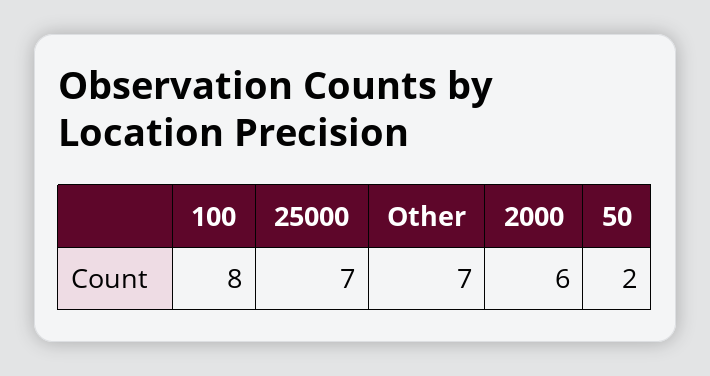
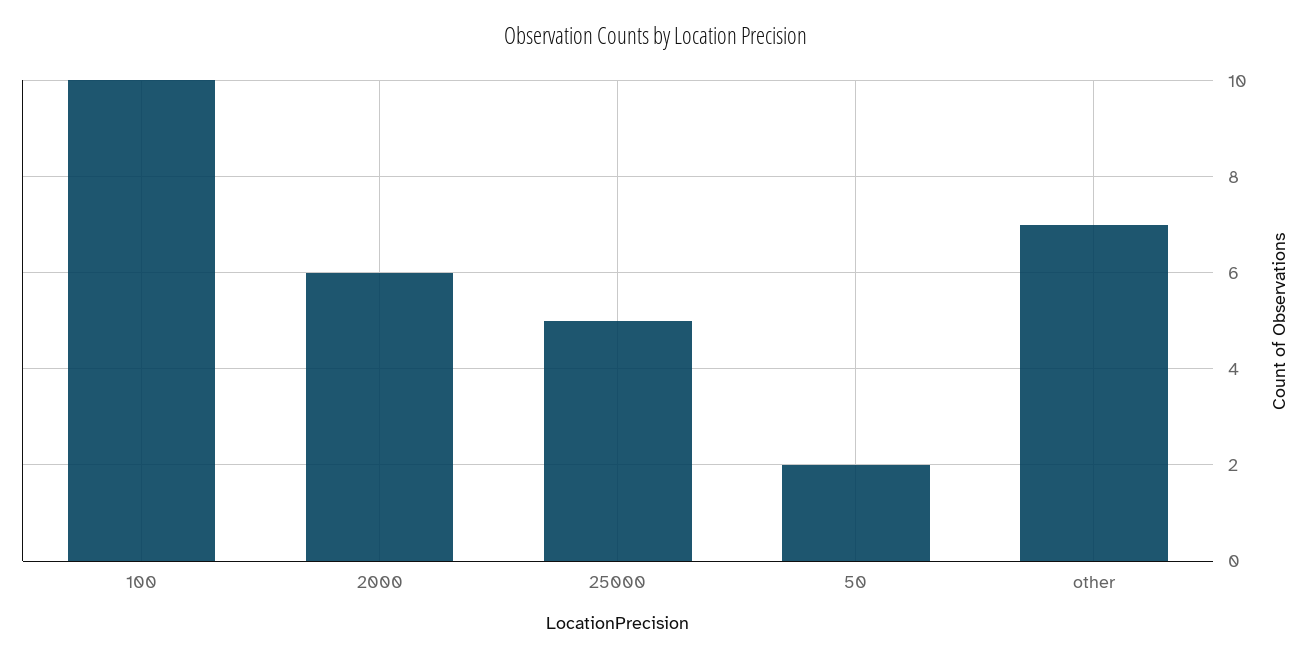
  {
-   "100": 8,
+   "100": 10,
-   "25000": 7,
+   "25000": 5,
    "Other": 7,
    "2000": 6,
    "50": 2
  }

